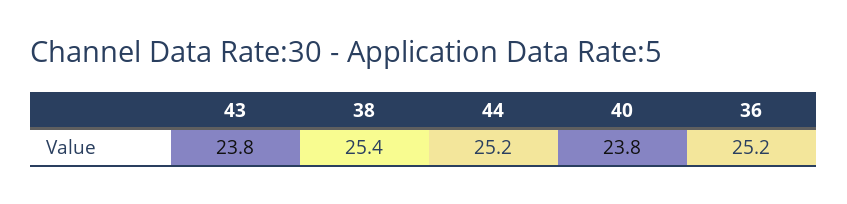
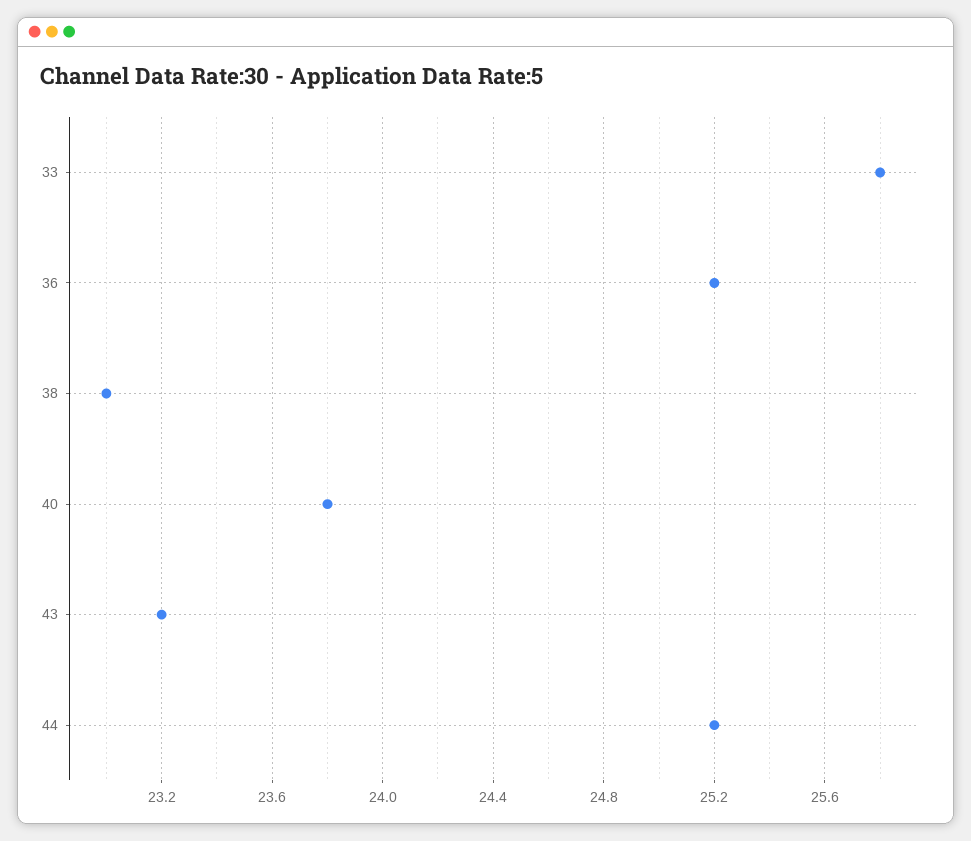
  {
-   "43": 23.8,
+   "43": 23.2,
-   "38": 25.4,
+   "38": 23,
    "44": 25.2,
    "40": 23.8,
-   "36": 25.2
+   "36": 25.2,
+   "33": 25.8
  }

